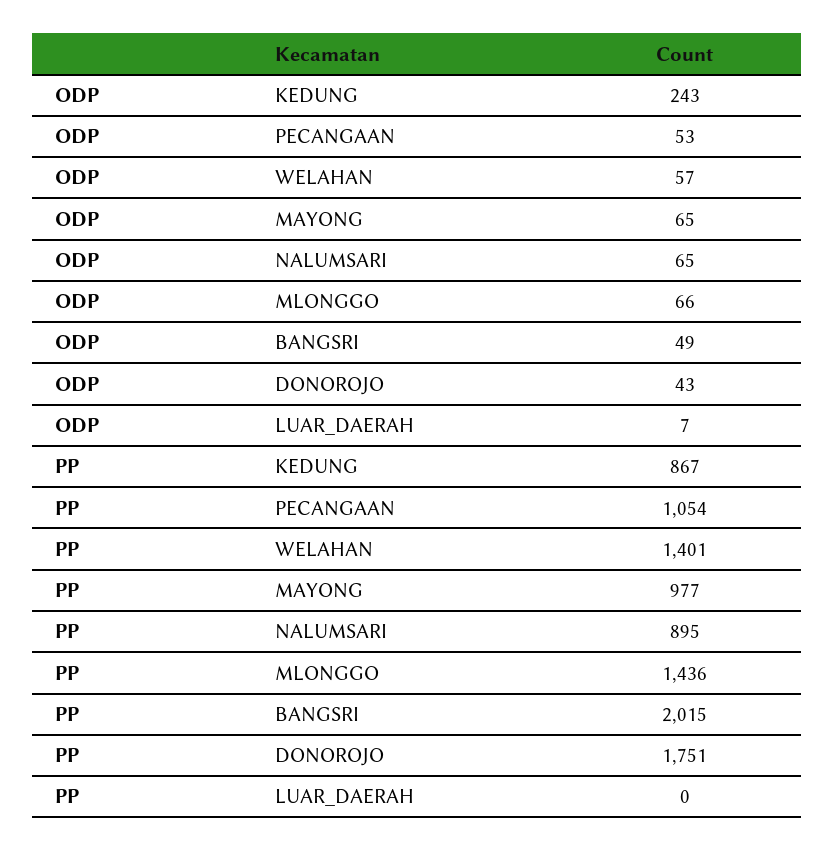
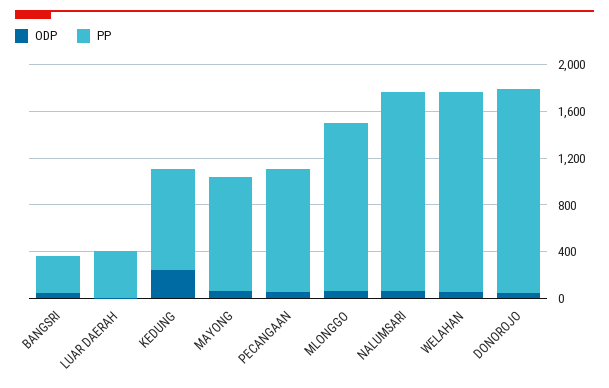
  {
    "ODP": {
      "KEDUNG": 243,
      "PECANGAAN": 53,
      "WELAHAN": 57,
      "MAYONG": 65,
      "NALUMSARI": 65,
      "MLONGGO": 66,
      "BANGSRI": 49,
      "DONOROJO": 43,
      "LUAR_DAERAH": 7
    },
    "PP": {
      "KEDUNG": 867,
      "PECANGAAN": 1054,
-     "WELAHAN": 1401,
+     "WELAHAN": 1700,
      "MAYONG": 977,
-     "NALUMSARI": 895,
+     "NALUMSARI": 1700,
      "MLONGGO": 1436,
-     "BANGSRI": 2015,
+     "BANGSRI": 300,
      "DONOROJO": 1751,
-     "LUAR_DAERAH": 0
+     "LUAR_DAERAH": 400
    }
  }

